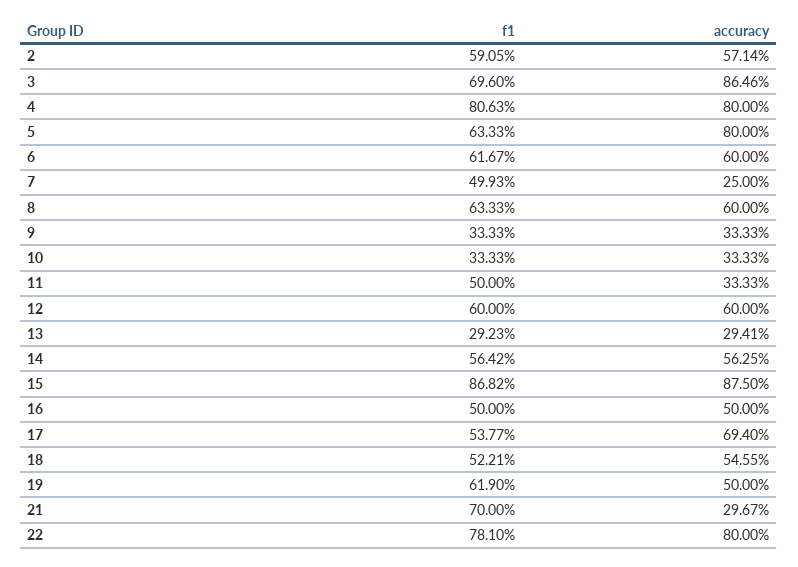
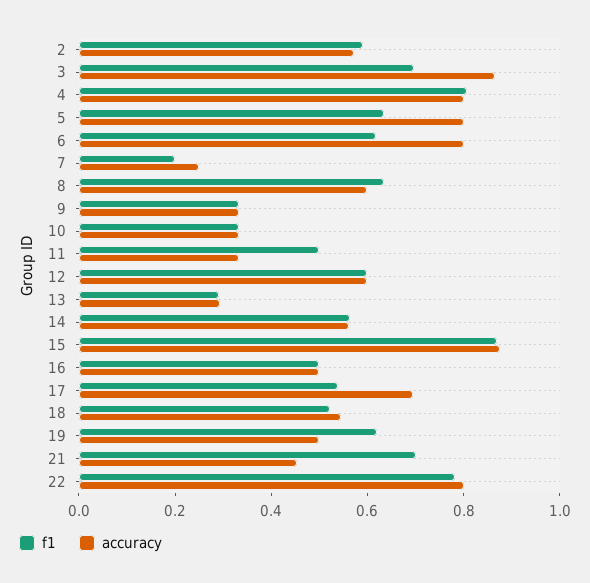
  {
    "f1": {
      "2": 0.5905,
      "3": 0.696,
      "4": 0.8063,
      "5": 0.6333,
      "6": 0.6167,
-     "7": 0.4993,
+     "7": 0.2,
      "8": 0.6333,
      "9": 0.3333,
      "10": 0.3333,
      "11": 0.5,
      "12": 0.6,
      "13": 0.2923,
      "14": 0.5642,
      "15": 0.8682,
      "16": 0.5,
      "17": 0.5377,
      "18": 0.5221,
      "19": 0.619,
      "21": 0.7,
      "22": 0.781
    },
    "accuracy": {
      "2": 0.5714,
      "3": 0.8646,
      "4": 0.8,
      "5": 0.8,
-     "6": 0.6,
+     "6": 0.8,
      "7": 0.25,
      "8": 0.6,
      "9": 0.3333,
      "10": 0.3333,
      "11": 0.3333,
      "12": 0.6,
      "13": 0.2941,
      "14": 0.5625,
      "15": 0.875,
      "16": 0.5,
      "17": 0.694,
      "18": 0.5455,
      "19": 0.5,
-     "21": 0.2967,
+     "21": 0.45,
      "22": 0.8
    }
  }

